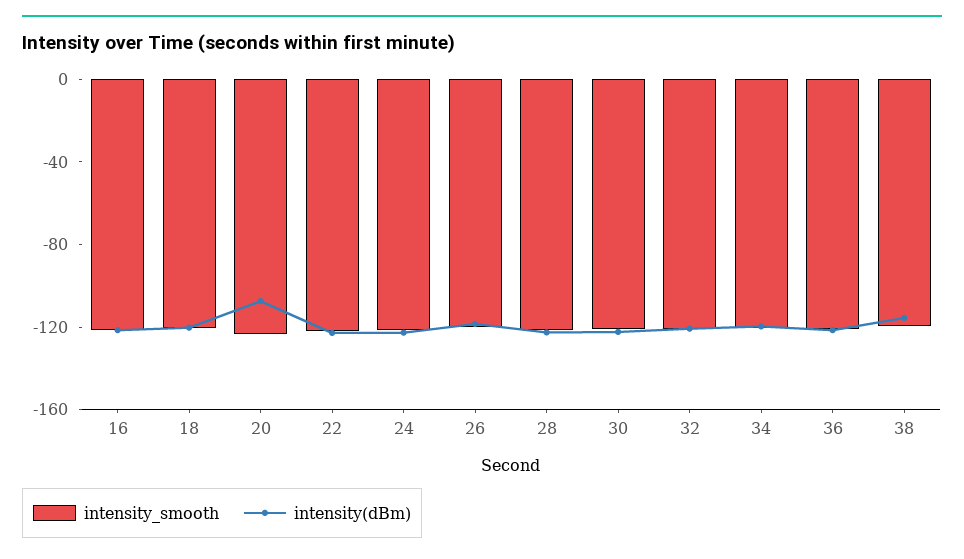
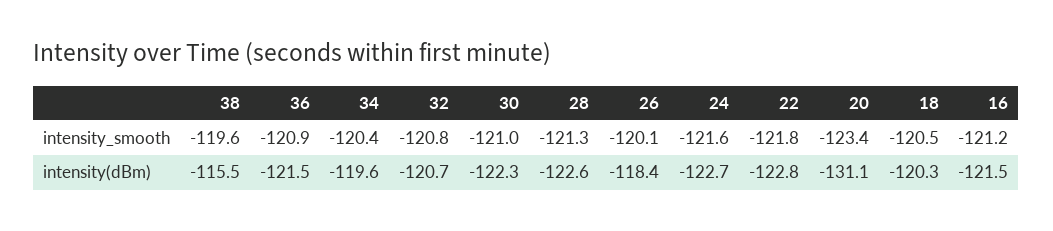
  {
    "intensity_smooth": {
      "16": -121.2,
      "18": -120.5,
      "20": -123.4,
      "22": -121.8,
      "24": -121.6,
      "26": -120.1,
      "28": -121.3,
      "30": -121,
      "32": -120.8,
      "34": -120.4,
      "36": -120.9,
      "38": -119.6
    },
    "intensity(dBm)": {
      "16": -121.5,
      "18": -120.3,
-     "20": -110,
+     "20": -131.1,
      "22": -122.8,
      "24": -122.7,
      "26": -118.4,
      "28": -122.6,
      "30": -122.3,
      "32": -120.7,
      "34": -119.6,
      "36": -121.5,
      "38": -115.5
    }
  }

